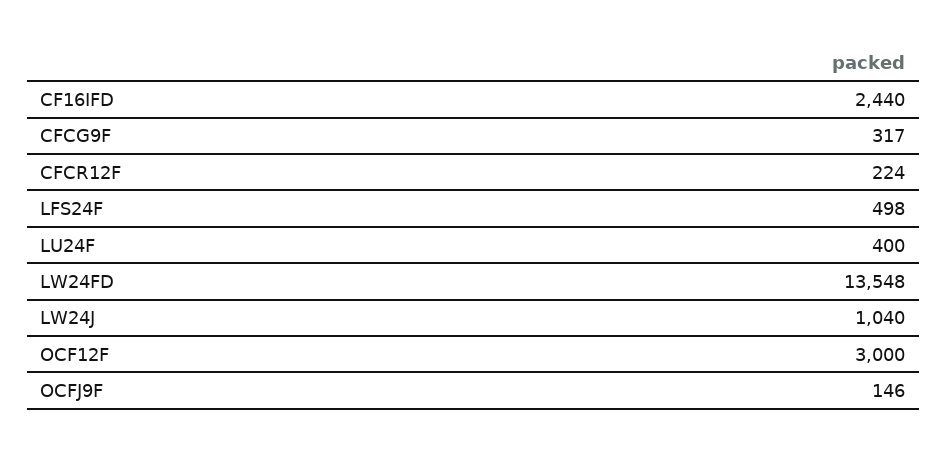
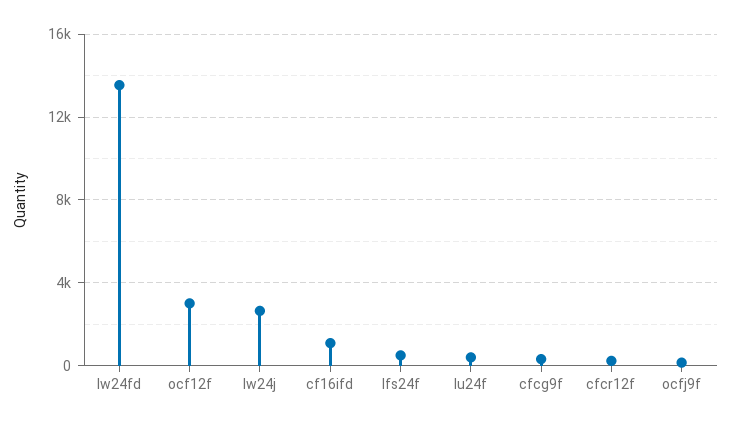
  {
-   "CF16IFD": 2440,
+   "CF16IFD": 1000,
    "CFCG9F": 317,
    "CFCR12F": 224,
    "LFS24F": 498,
    "LU24F": 400,
    "LW24FD": 13548,
-   "LW24J": 1040,
+   "LW24J": 2500,
    "OCF12F": 3000,
    "OCFJ9F": 146
  }

